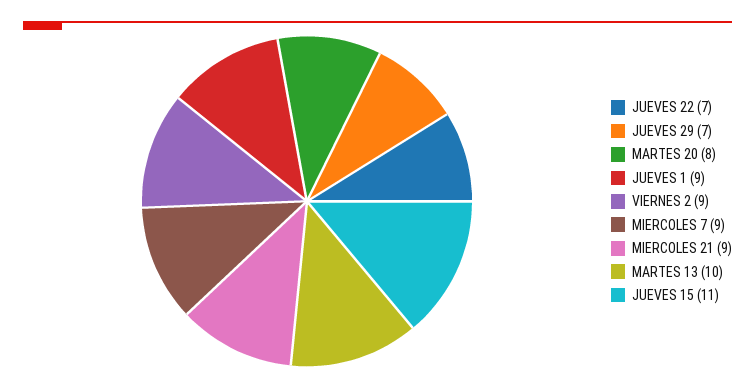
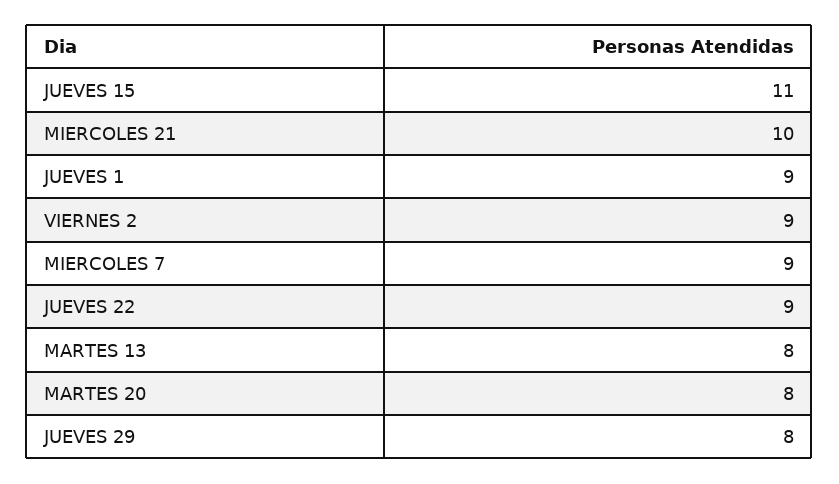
  {
-   "JUEVES 22": 7,
+   "JUEVES 22": 9,
-   "JUEVES 29": 7,
+   "JUEVES 29": 8,
    "MARTES 20": 8,
    "JUEVES 1": 9,
    "VIERNES 2": 9,
    "MIERCOLES 7": 9,
-   "MIERCOLES 21": 9,
+   "MIERCOLES 21": 10,
-   "MARTES 13": 10,
+   "MARTES 13": 8,
    "JUEVES 15": 11
  }

